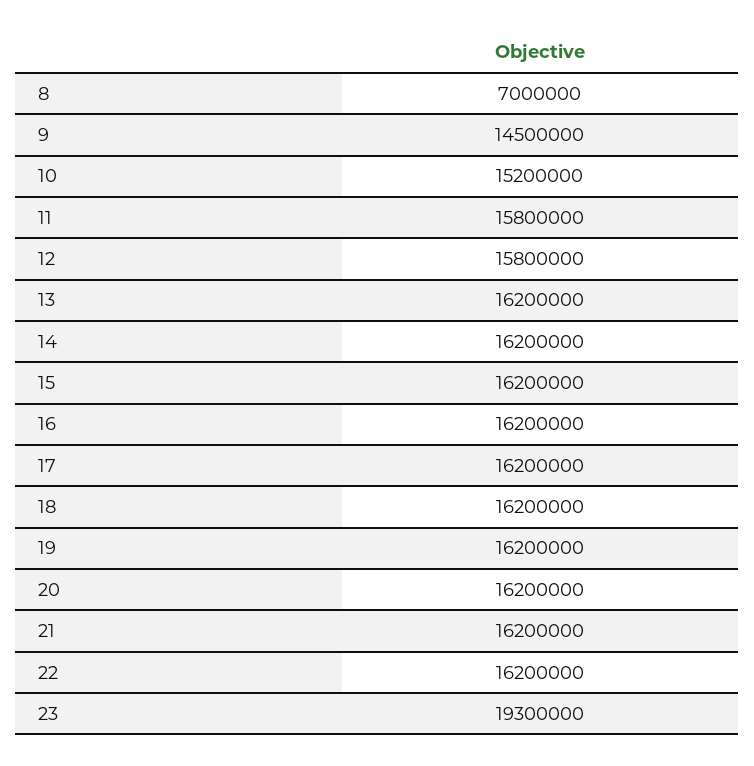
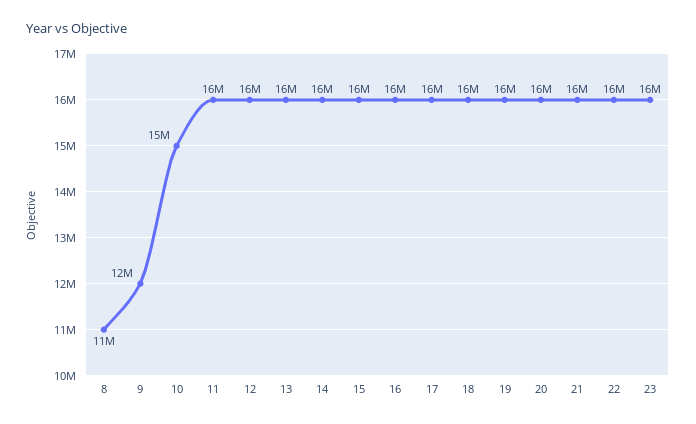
  {
-   "8": 7000000,
+   "8": 11000000,
-   "9": 14500000,
+   "9": 12000000,
    "10": 15200000,
    "11": 15800000,
    "12": 15800000,
    "13": 16200000,
    "14": 16200000,
    "15": 16200000,
    "16": 16200000,
    "17": 16200000,
    "18": 16200000,
    "19": 16200000,
    "20": 16200000,
    "21": 16200000,
    "22": 16200000,
-   "23": 19300000
+   "23": 16000000
  }

